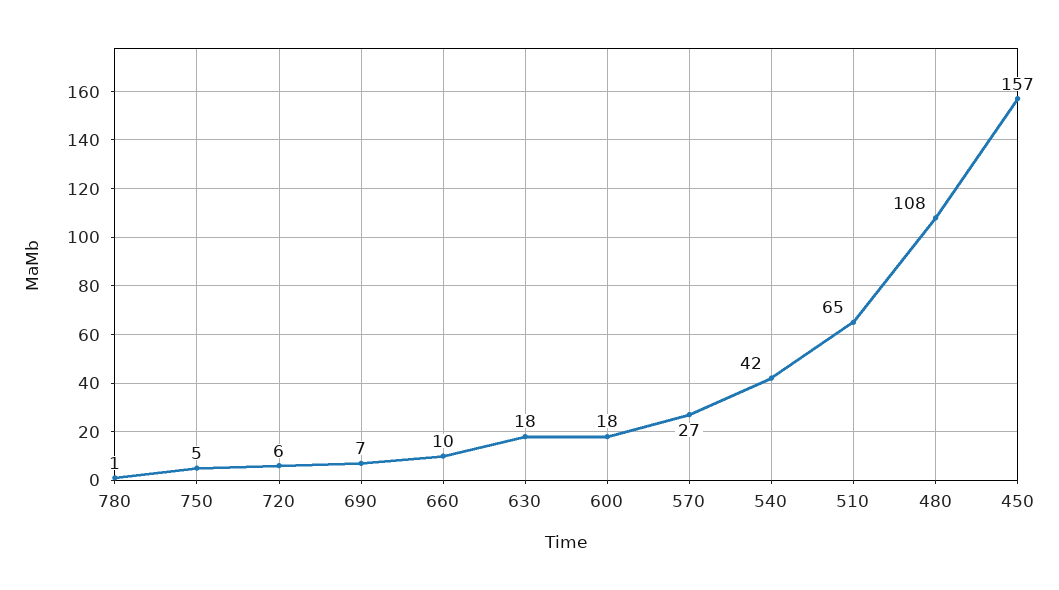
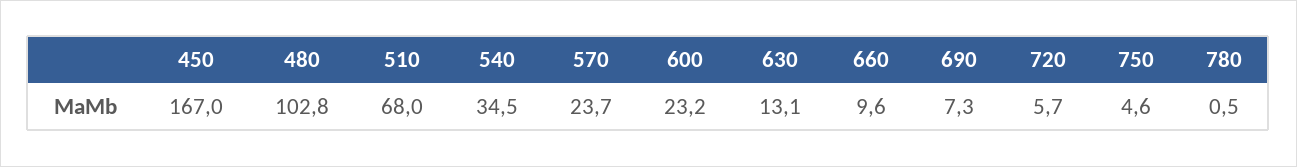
  {
    "780": 0.5,
    "750": 4.6,
    "720": 5.7,
    "690": 7.3,
    "660": 9.6,
-   "630": 18,
+   "630": 13.1,
-   "600": 18,
+   "600": 23.2,
-   "570": 27,
+   "570": 23.7,
-   "540": 42,
+   "540": 34.5,
-   "510": 65,
+   "510": 68,
-   "480": 108,
+   "480": 102.8,
-   "450": 157
+   "450": 167
  }

